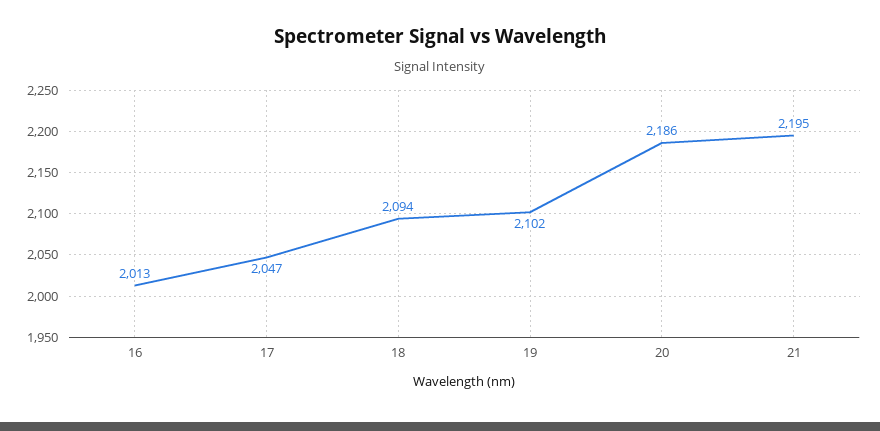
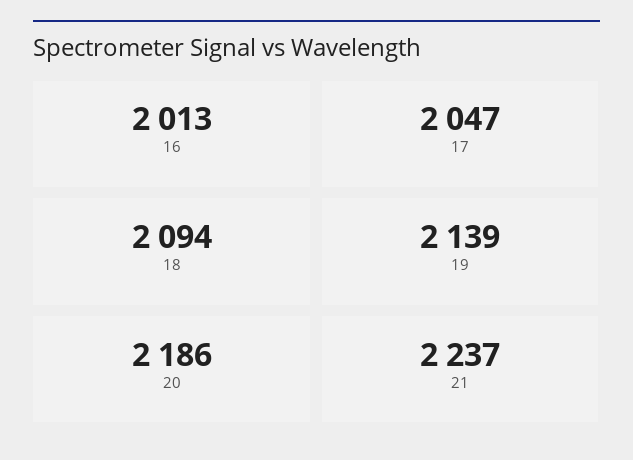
  {
    "16": 2013,
    "17": 2047,
    "18": 2094,
-   "19": 2102,
+   "19": 2139,
    "20": 2186,
-   "21": 2195
+   "21": 2237
  }

